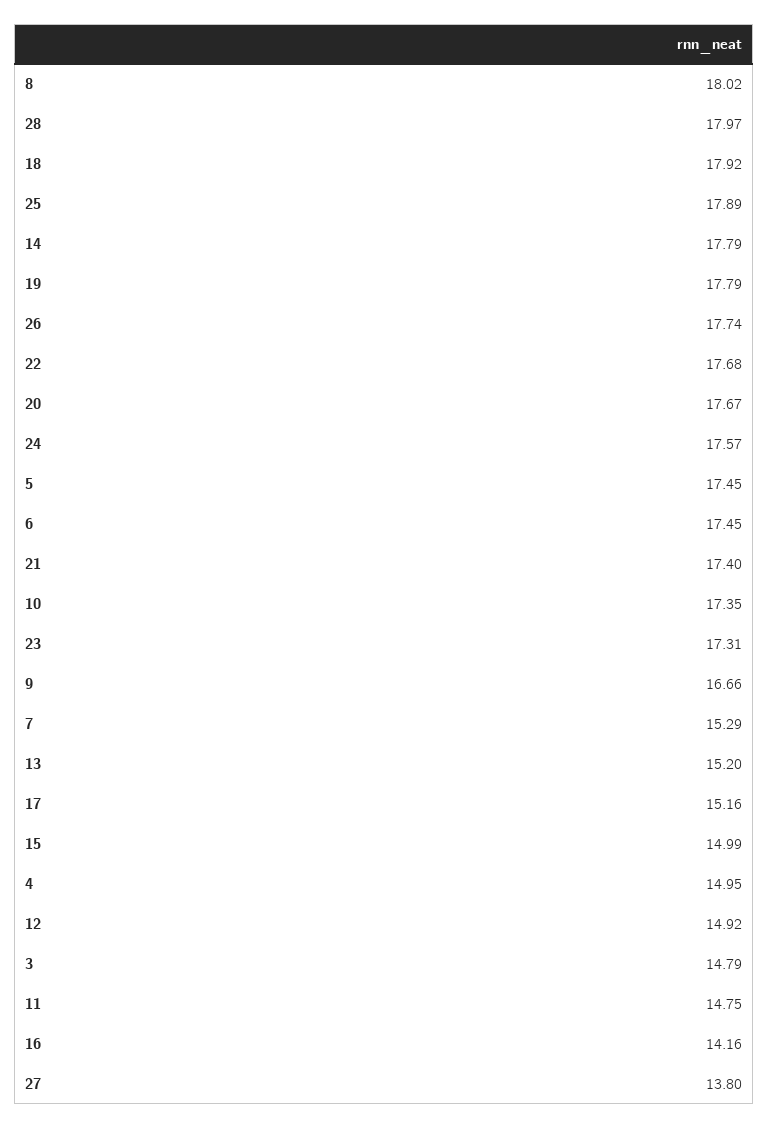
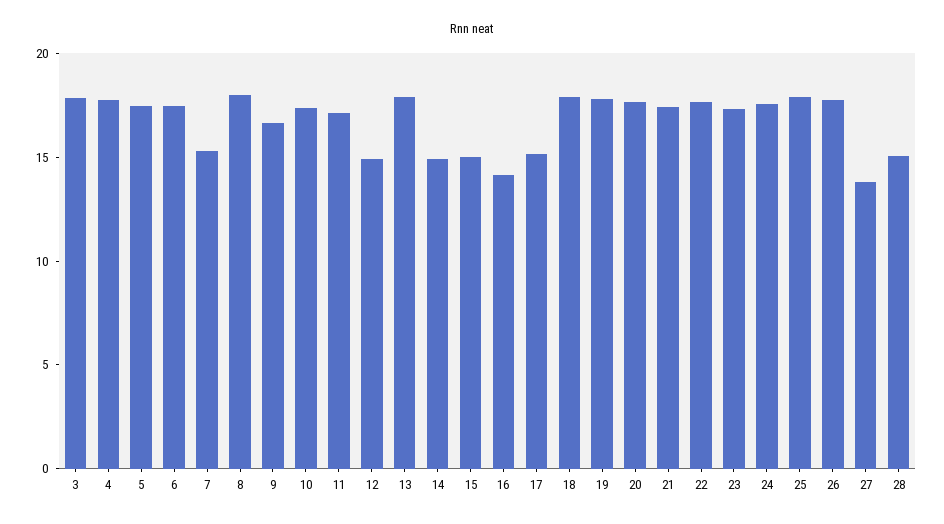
  {
    "8": 18.02,
-   "28": 17.97,
+   "28": 15,
    "18": 17.92,
    "25": 17.89,
-   "14": 17.79,
+   "14": 15,
    "19": 17.79,
    "26": 17.74,
    "22": 17.68,
    "20": 17.67,
    "24": 17.57,
    "5": 17.45,
    "6": 17.45,
    "21": 17.4,
    "10": 17.35,
    "23": 17.31,
    "9": 16.66,
    "7": 15.29,
-   "13": 15.2,
+   "13": 18,
    "17": 15.16,
    "15": 14.99,
-   "4": 14.95,
+   "4": 18,
    "12": 14.92,
-   "3": 14.79,
+   "3": 18,
-   "11": 14.75,
+   "11": 17,
    "16": 14.16,
    "27": 13.8
  }

